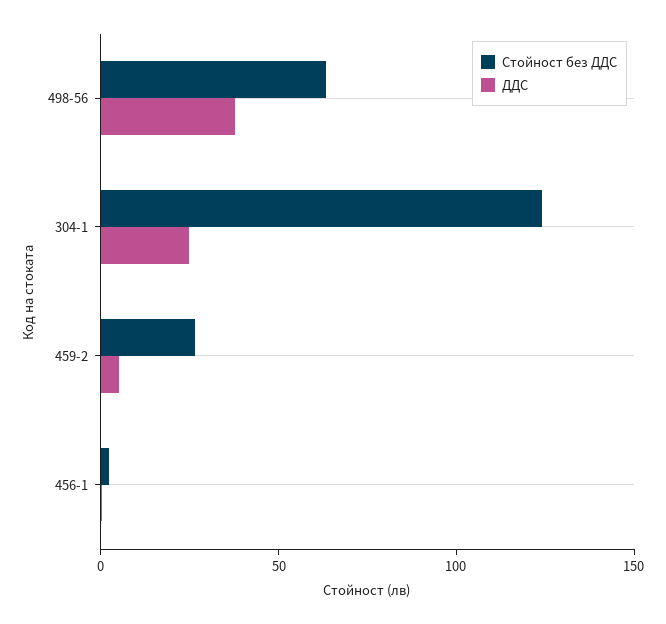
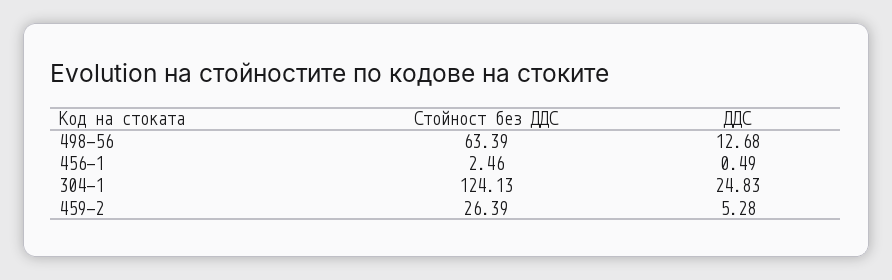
  {
    "Стойност без ДДС": {
      "498-56": 63.39,
      "304-1": 124.13,
      "459-2": 26.39,
      "456-1": 2.46
    },
    "ДДС": {
-     "498-56": 40,
+     "498-56": 12.68,
      "304-1": 24.83,
      "459-2": 5.28,
      "456-1": 0.49
    }
  }

